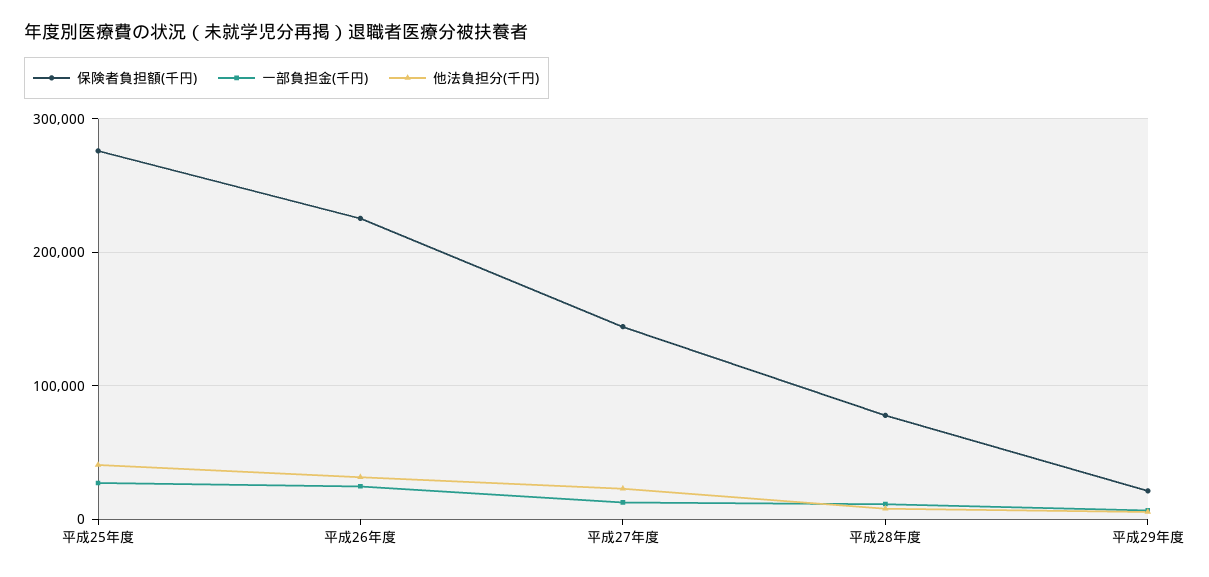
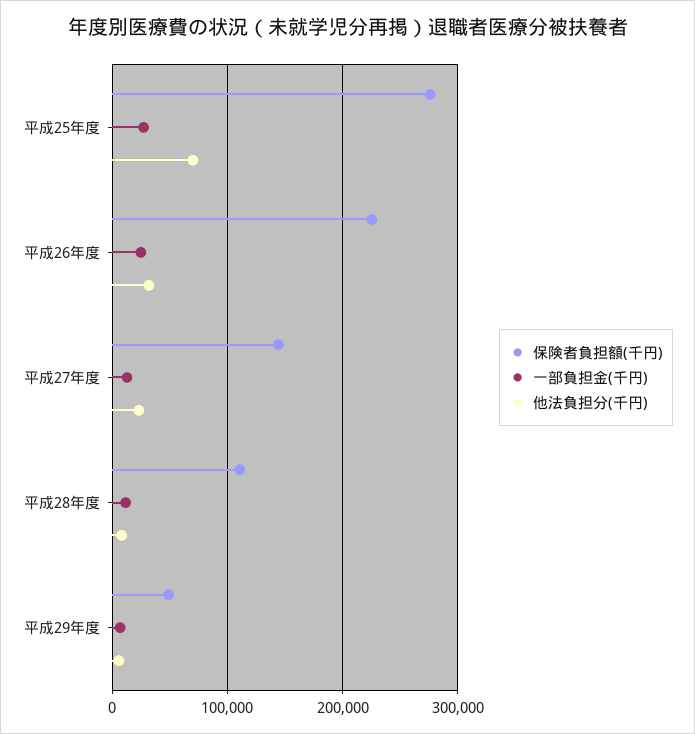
  {
    "保険者負担額(千円)": {
      "平成25年度": 280000,
      "平成26年度": 230000,
      "平成27年度": 140000,
-     "平成28年度": 80000,
+     "平成28年度": 110000,
-     "平成29年度": 20000
+     "平成29年度": 50000
    },
    "一部負担金(千円)": {
      "平成25年度": 30000,
      "平成26年度": 20000,
      "平成27年度": 10000,
      "平成28年度": 10000,
      "平成29年度": 10000
    },
    "他法負担分(千円)": {
-     "平成25年度": 40000,
+     "平成25年度": 70000,
      "平成26年度": 30000,
      "平成27年度": 20000,
      "平成28年度": 10000,
      "平成29年度": 10000
    }
  }

